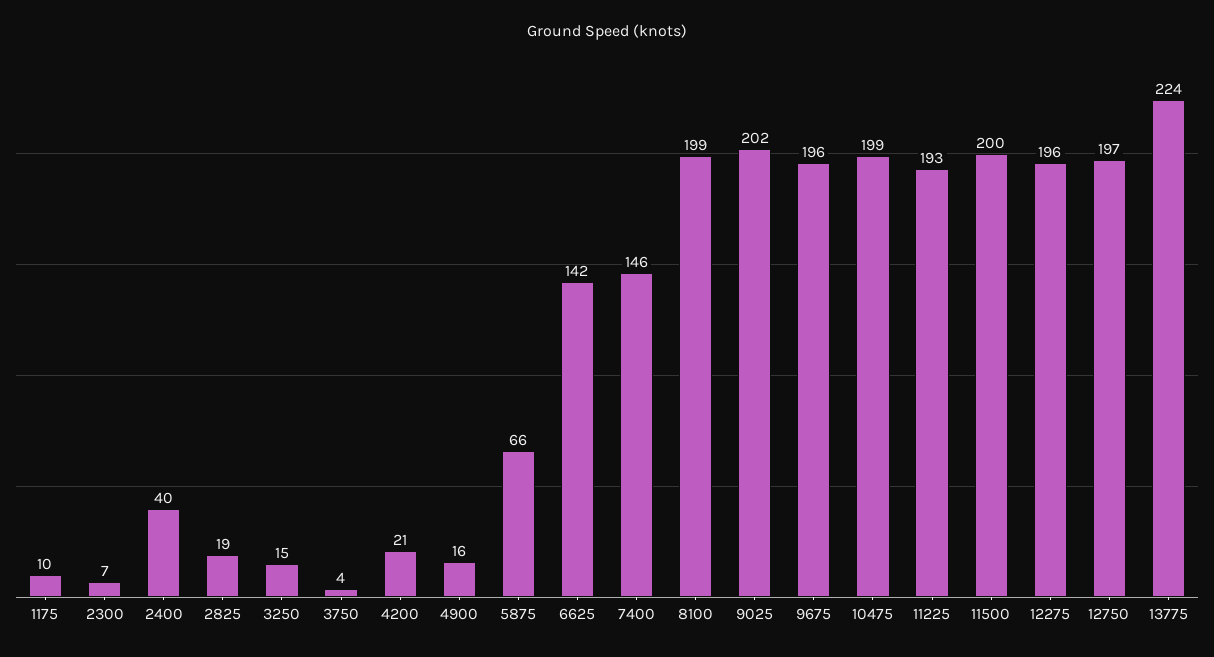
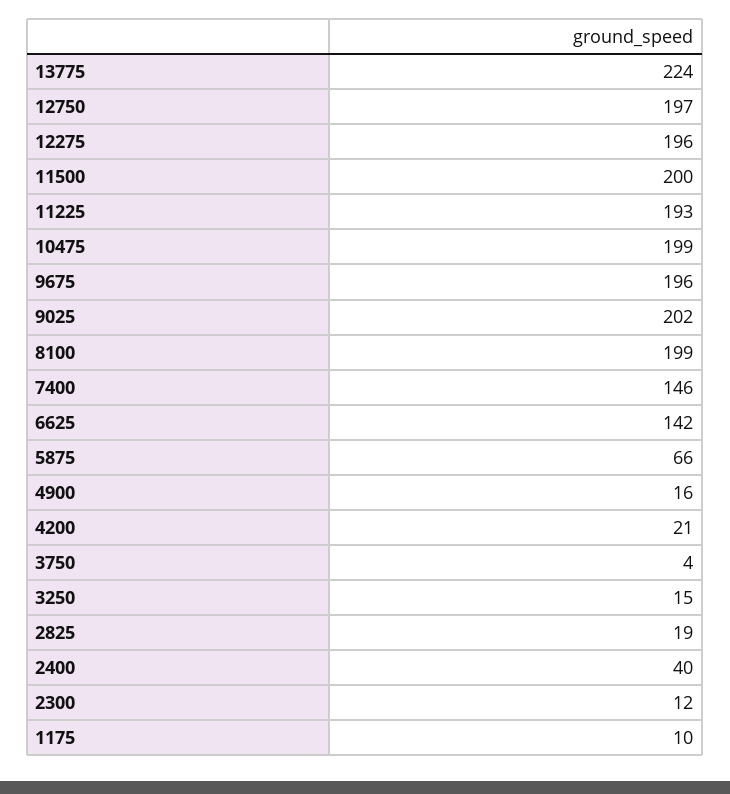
  {
    "1175": 10,
-   "2300": 7,
+   "2300": 12,
    "2400": 40,
    "2825": 19,
    "3250": 15,
    "3750": 4,
    "4200": 21,
    "4900": 16,
    "5875": 66,
    "6625": 142,
    "7400": 146,
    "8100": 199,
    "9025": 202,
    "9675": 196,
    "10475": 199,
    "11225": 193,
    "11500": 200,
    "12275": 196,
    "12750": 197,
    "13775": 224
  }

